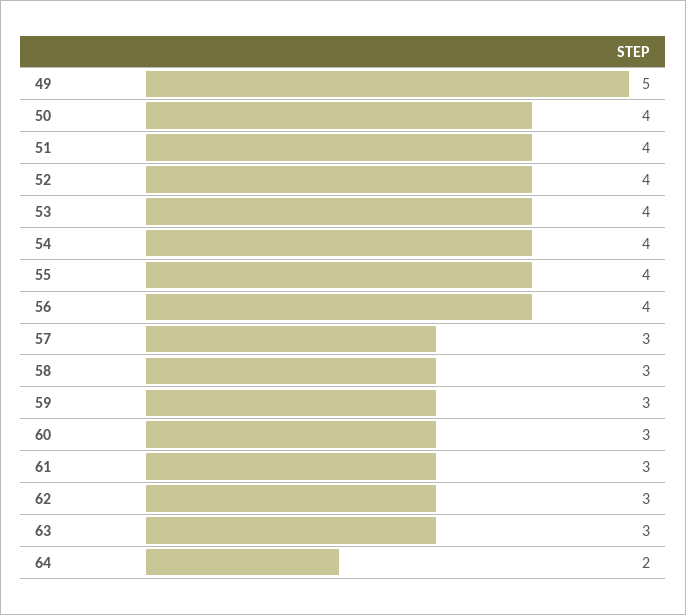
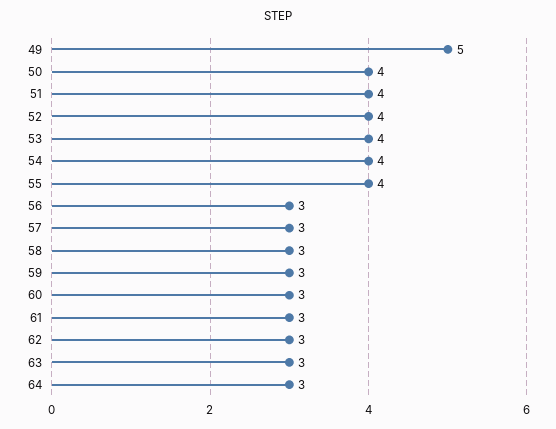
  {
    "49": 5,
    "50": 4,
    "51": 4,
    "52": 4,
    "53": 4,
    "54": 4,
    "55": 4,
-   "56": 4,
+   "56": 3,
    "57": 3,
    "58": 3,
    "59": 3,
    "60": 3,
    "61": 3,
    "62": 3,
    "63": 3,
-   "64": 2
+   "64": 3
  }

